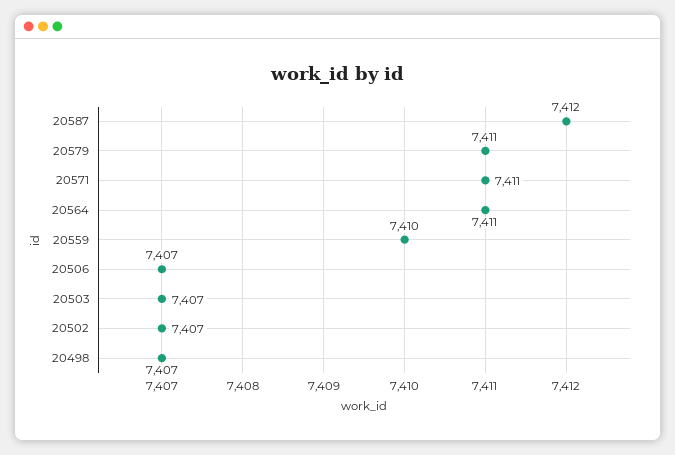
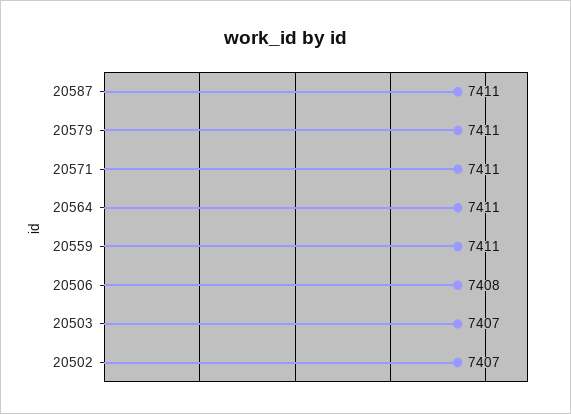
  {
-   "20587": 7412,
+   "20587": 7411,
    "20579": 7411,
    "20571": 7411,
    "20564": 7411,
-   "20559": 7410,
+   "20559": 7411,
-   "20506": 7407,
+   "20506": 7408,
    "20503": 7407,
-   "20502": 7407,
+   "20502": 7407
-   "20498": 7407
  }

